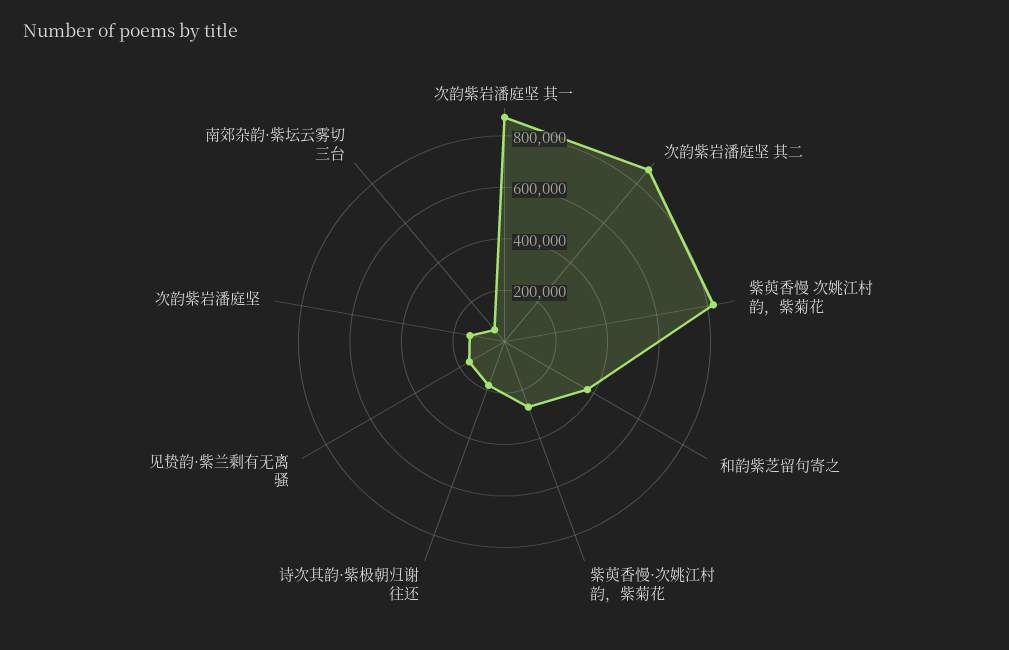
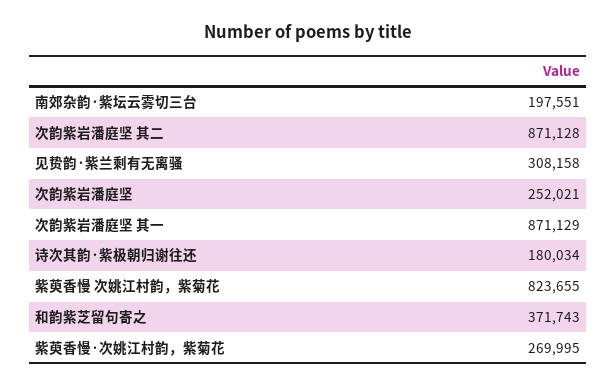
  {
    "次韵紫岩潘庭坚 其一": 871129,
    "次韵紫岩潘庭坚 其二": 871128,
    "紫萸香慢 次姚江村韵，紫菊花": 823655,
    "和韵紫芝留句寄之": 371743,
    "紫萸香慢·次姚江村韵，紫菊花": 269995,
    "诗次其韵·紫极朝归谢往还": 180034,
-   "见贽韵·紫兰剩有无离骚": 150000,
+   "见贽韵·紫兰剩有无离骚": 308158,
-   "次韵紫岩潘庭坚": 150000,
+   "次韵紫岩潘庭坚": 252021,
-   "南郊杂韵·紫坛云雾切三台": 50000
+   "南郊杂韵·紫坛云雾切三台": 197551
  }

